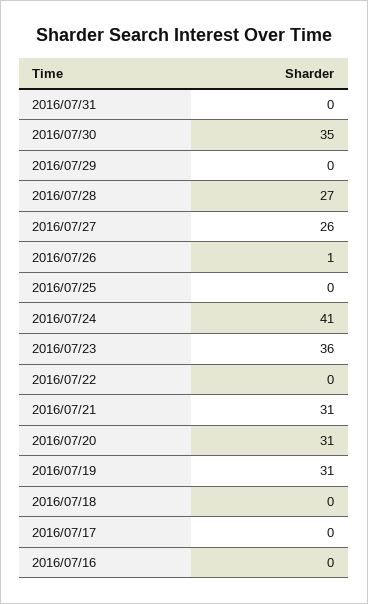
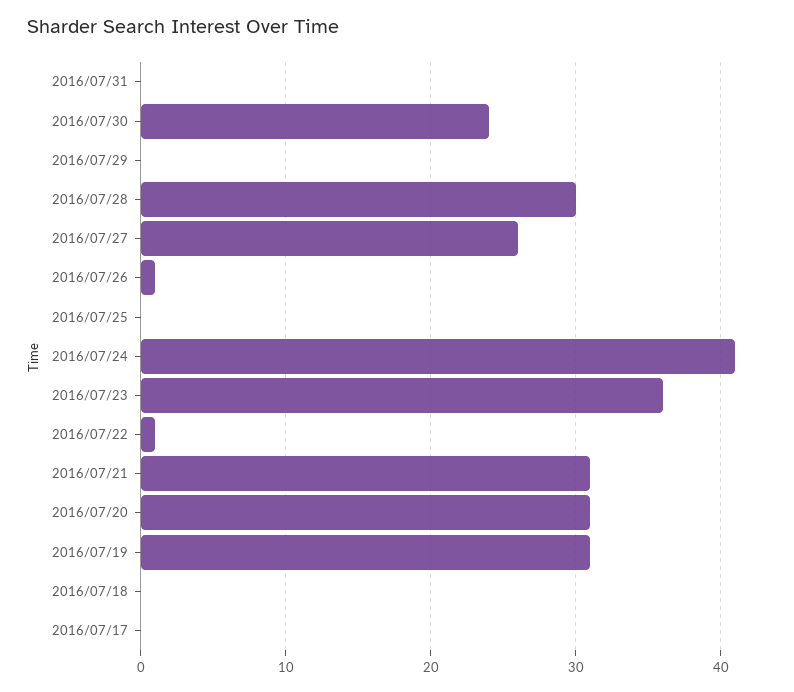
  {
    "2016/07/31": 0,
-   "2016/07/30": 35,
+   "2016/07/30": 24,
    "2016/07/29": 0,
-   "2016/07/28": 27,
+   "2016/07/28": 30,
    "2016/07/27": 26,
    "2016/07/26": 1,
    "2016/07/25": 0,
    "2016/07/24": 41,
    "2016/07/23": 36,
-   "2016/07/22": 0,
+   "2016/07/22": 1,
    "2016/07/21": 31,
    "2016/07/20": 31,
    "2016/07/19": 31,
    "2016/07/18": 0,
-   "2016/07/17": 0,
+   "2016/07/17": 0
-   "2016/07/16": 0
  }

